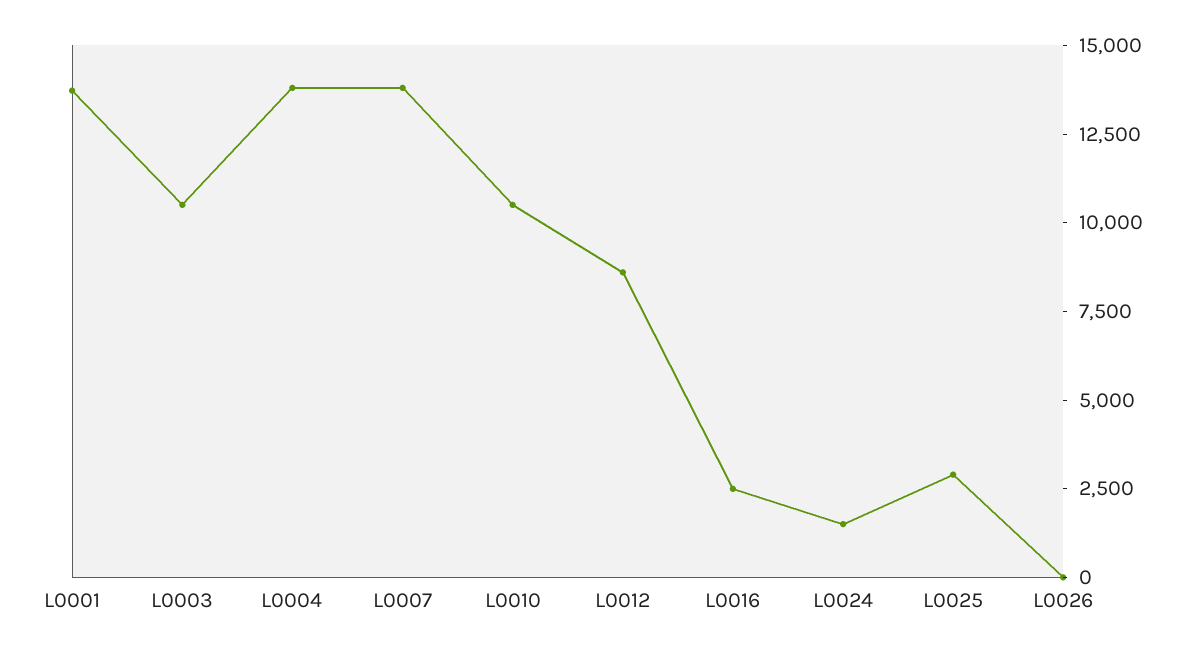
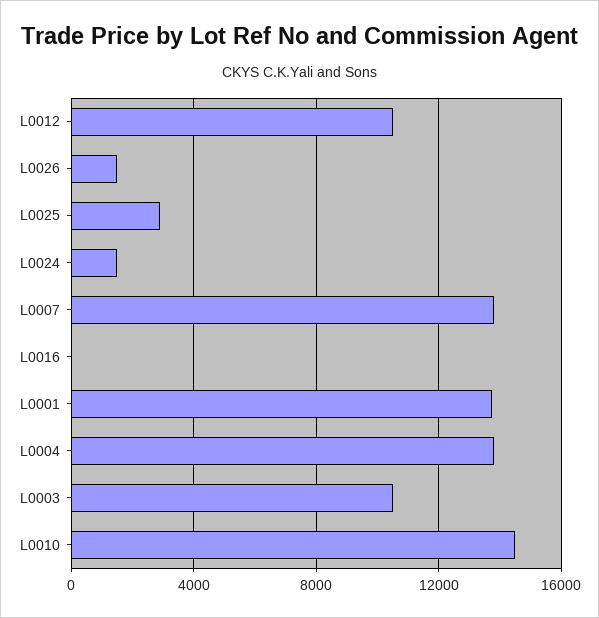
  {
    "L0001": 13500,
    "L0003": 10500,
    "L0004": 14000,
    "L0007": 14000,
-   "L0010": 10500,
+   "L0010": 14500,
-   "L0012": 8500,
+   "L0012": 10500,
-   "L0016": 2500,
+   "L0016": 0,
    "L0024": 1500,
    "L0025": 3000,
-   "L0026": 0
+   "L0026": 1500
  }

